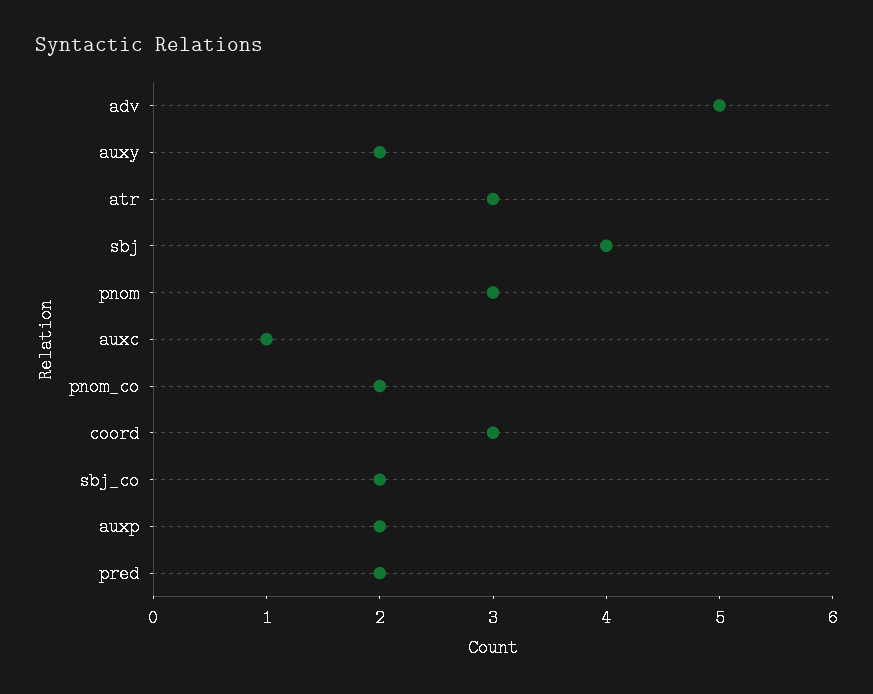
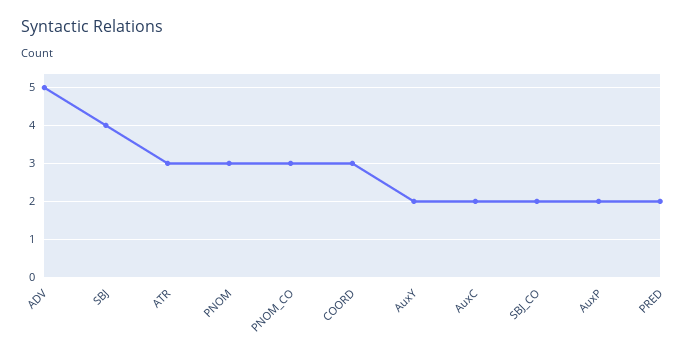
  {
    "adv": 5,
    "auxy": 2,
    "atr": 3,
    "sbj": 4,
    "pnom": 3,
-   "auxc": 1,
+   "auxc": 2,
-   "pnom_co": 2,
+   "pnom_co": 3,
    "coord": 3,
    "sbj_co": 2,
    "auxp": 2,
    "pred": 2
  }

